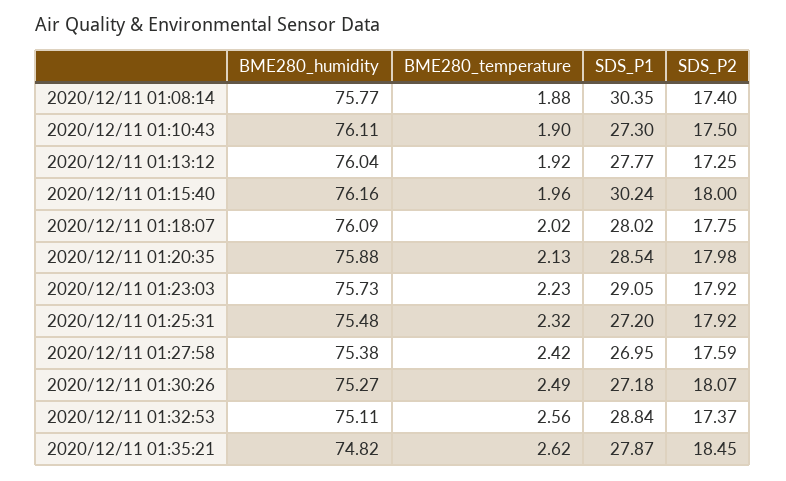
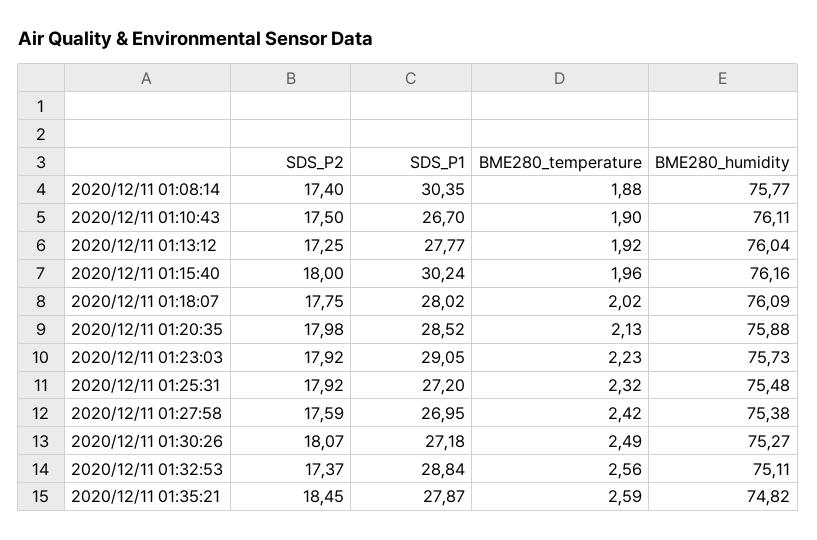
  {
    "BME280_humidity": {
      "2020/12/11 01:08:14": 75.77,
      "2020/12/11 01:10:43": 76.11,
      "2020/12/11 01:13:12": 76.04,
      "2020/12/11 01:15:40": 76.16,
      "2020/12/11 01:18:07": 76.09,
      "2020/12/11 01:20:35": 75.88,
      "2020/12/11 01:23:03": 75.73,
      "2020/12/11 01:25:31": 75.48,
      "2020/12/11 01:27:58": 75.38,
      "2020/12/11 01:30:26": 75.27,
      "2020/12/11 01:32:53": 75.11,
      "2020/12/11 01:35:21": 74.82
    },
    "BME280_temperature": {
      "2020/12/11 01:08:14": 1.88,
      "2020/12/11 01:10:43": 1.9,
      "2020/12/11 01:13:12": 1.92,
      "2020/12/11 01:15:40": 1.96,
      "2020/12/11 01:18:07": 2.02,
      "2020/12/11 01:20:35": 2.13,
      "2020/12/11 01:23:03": 2.23,
      "2020/12/11 01:25:31": 2.32,
      "2020/12/11 01:27:58": 2.42,
      "2020/12/11 01:30:26": 2.49,
      "2020/12/11 01:32:53": 2.56,
-     "2020/12/11 01:35:21": 2.62
+     "2020/12/11 01:35:21": 2.59
    },
    "SDS_P1": {
      "2020/12/11 01:08:14": 30.35,
-     "2020/12/11 01:10:43": 27.3,
+     "2020/12/11 01:10:43": 26.7,
      "2020/12/11 01:13:12": 27.77,
      "2020/12/11 01:15:40": 30.24,
      "2020/12/11 01:18:07": 28.02,
-     "2020/12/11 01:20:35": 28.54,
+     "2020/12/11 01:20:35": 28.52,
      "2020/12/11 01:23:03": 29.05,
      "2020/12/11 01:25:31": 27.2,
      "2020/12/11 01:27:58": 26.95,
      "2020/12/11 01:30:26": 27.18,
      "2020/12/11 01:32:53": 28.84,
      "2020/12/11 01:35:21": 27.87
    },
    "SDS_P2": {
      "2020/12/11 01:08:14": 17.4,
      "2020/12/11 01:10:43": 17.5,
      "2020/12/11 01:13:12": 17.25,
      "2020/12/11 01:15:40": 18,
      "2020/12/11 01:18:07": 17.75,
      "2020/12/11 01:20:35": 17.98,
      "2020/12/11 01:23:03": 17.92,
      "2020/12/11 01:25:31": 17.92,
      "2020/12/11 01:27:58": 17.59,
      "2020/12/11 01:30:26": 18.07,
      "2020/12/11 01:32:53": 17.37,
      "2020/12/11 01:35:21": 18.45
    }
  }

